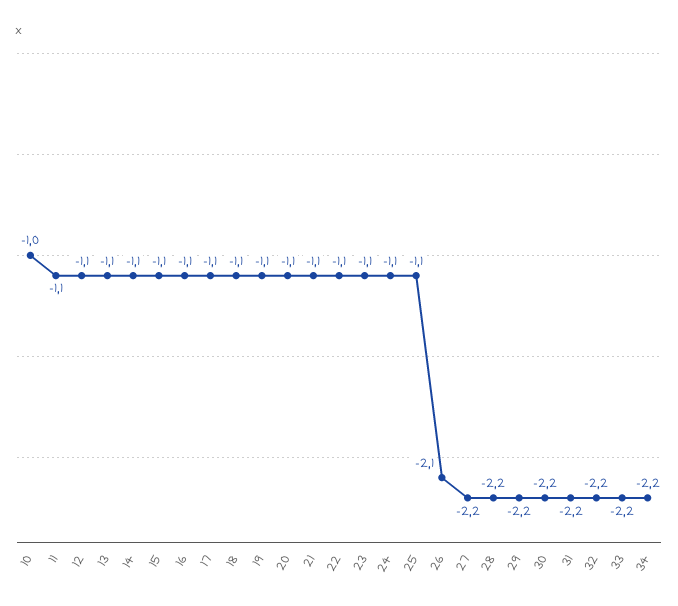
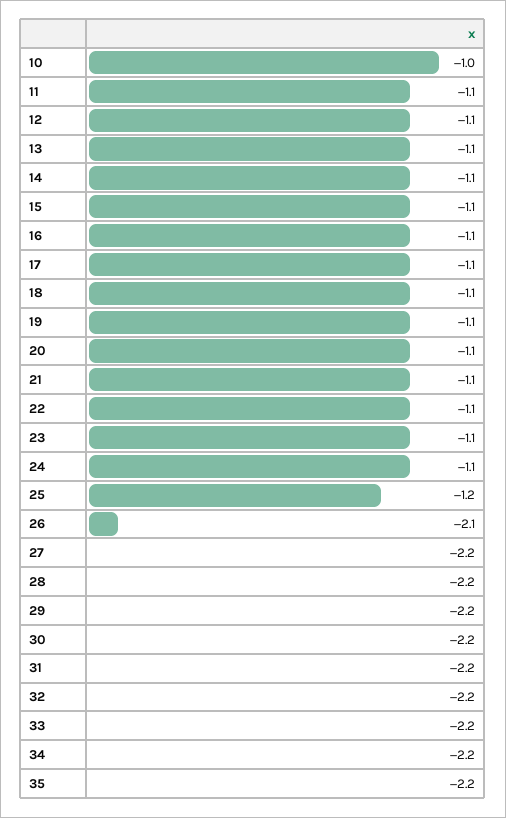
  {
    "10": -1,
    "11": -1.1,
    "12": -1.1,
    "13": -1.1,
    "14": -1.1,
    "15": -1.1,
    "16": -1.1,
    "17": -1.1,
    "18": -1.1,
    "19": -1.1,
    "20": -1.1,
    "21": -1.1,
    "22": -1.1,
    "23": -1.1,
    "24": -1.1,
-   "25": -1.1,
+   "25": -1.2,
    "26": -2.1,
    "27": -2.2,
    "28": -2.2,
    "29": -2.2,
    "30": -2.2,
    "31": -2.2,
    "32": -2.2,
    "33": -2.2,
-   "34": -2.2
+   "34": -2.2,
+   "35": -2.2
  }

